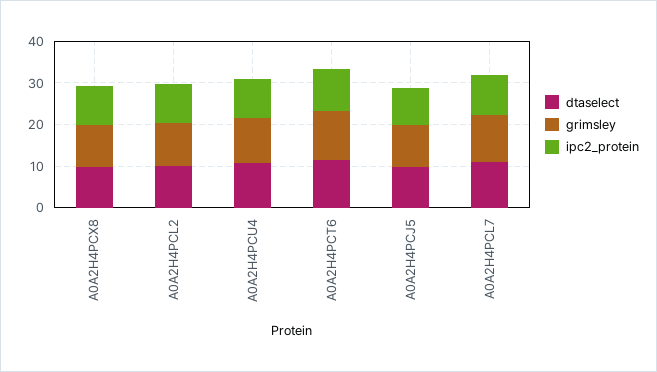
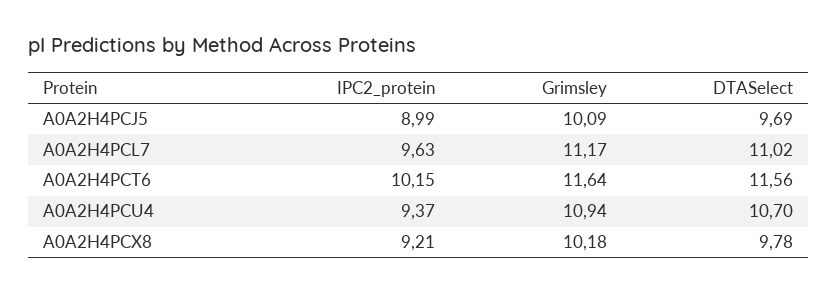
  {
    "dtaselect": {
      "A0A2H4PCX8": 9.78,
-     "A0A2H4PCL2": 10,
      "A0A2H4PCU4": 10.7,
      "A0A2H4PCT6": 11.56,
      "A0A2H4PCJ5": 9.69,
      "A0A2H4PCL7": 11.02
    },
    "grimsley": {
      "A0A2H4PCX8": 10.18,
-     "A0A2H4PCL2": 10,
      "A0A2H4PCU4": 10.94,
      "A0A2H4PCT6": 11.64,
      "A0A2H4PCJ5": 10.09,
      "A0A2H4PCL7": 11.17
    },
    "ipc2_protein": {
      "A0A2H4PCX8": 9.21,
-     "A0A2H4PCL2": 10,
      "A0A2H4PCU4": 9.37,
      "A0A2H4PCT6": 10.15,
      "A0A2H4PCJ5": 8.99,
      "A0A2H4PCL7": 9.63
    }
  }

